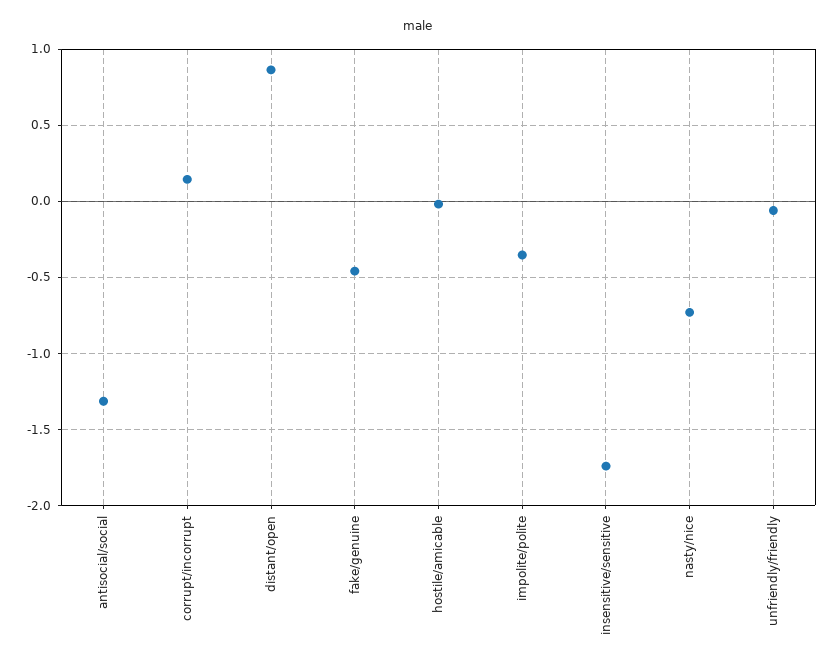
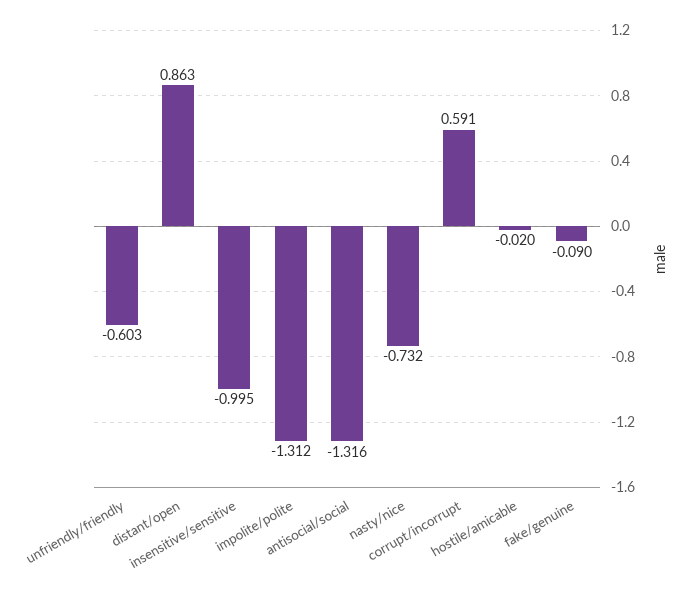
  {
    "antisocial/social": -1.316,
-   "corrupt/incorrupt": 0.15,
+   "corrupt/incorrupt": 0.591,
    "distant/open": 0.863,
-   "fake/genuine": -0.45,
+   "fake/genuine": -0.09,
    "hostile/amicable": -0.02,
-   "impolite/polite": -0.35,
+   "impolite/polite": -1.312,
-   "insensitive/sensitive": -1.75,
+   "insensitive/sensitive": -0.995,
    "nasty/nice": -0.732,
-   "unfriendly/friendly": -0.05
+   "unfriendly/friendly": -0.603
  }

